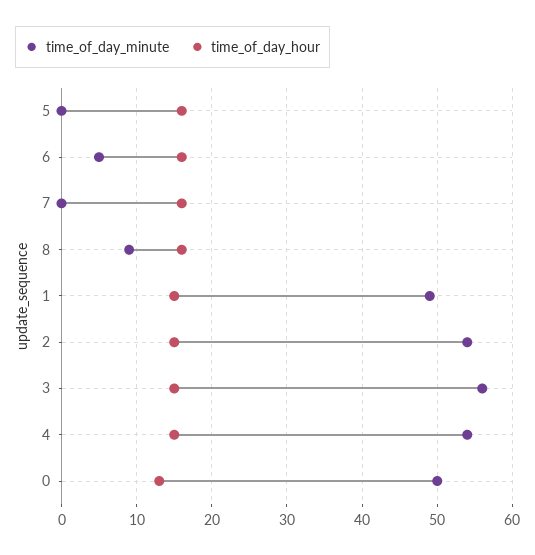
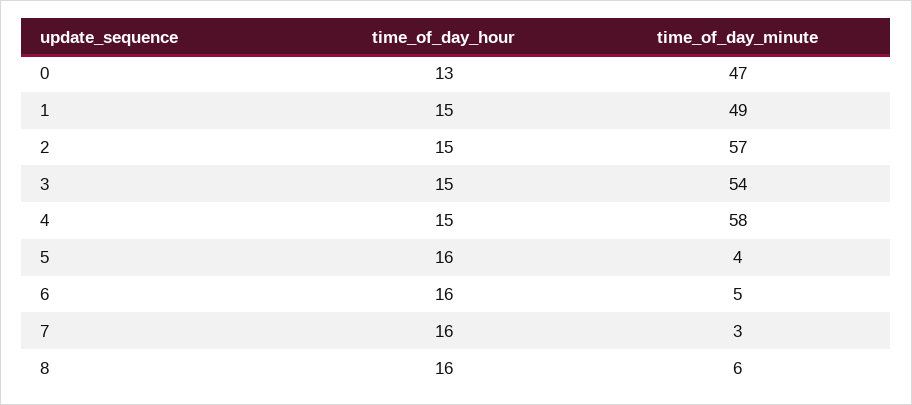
  {
    "time_of_day_minute": {
-     "5": 0,
+     "5": 4,
      "6": 5,
-     "7": 0,
+     "7": 3,
-     "8": 9,
+     "8": 6,
      "1": 49,
-     "2": 54,
+     "2": 57,
-     "3": 56,
+     "3": 54,
-     "4": 54,
+     "4": 58,
-     "0": 50
+     "0": 47
    },
    "time_of_day_hour": {
      "5": 16,
      "6": 16,
      "7": 16,
      "8": 16,
      "1": 15,
      "2": 15,
      "3": 15,
      "4": 15,
      "0": 13
    }
  }

